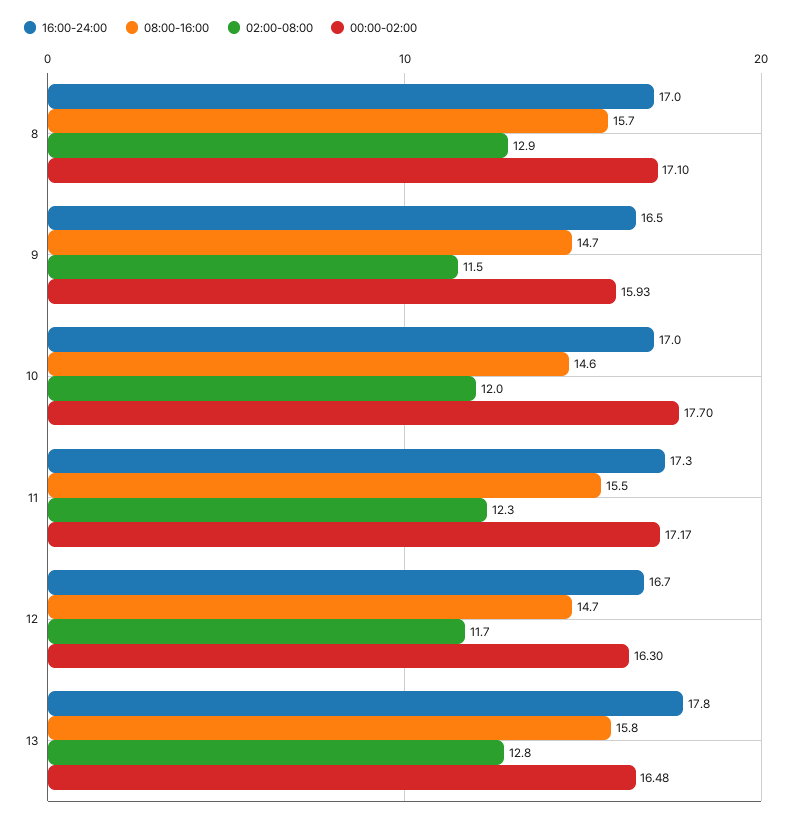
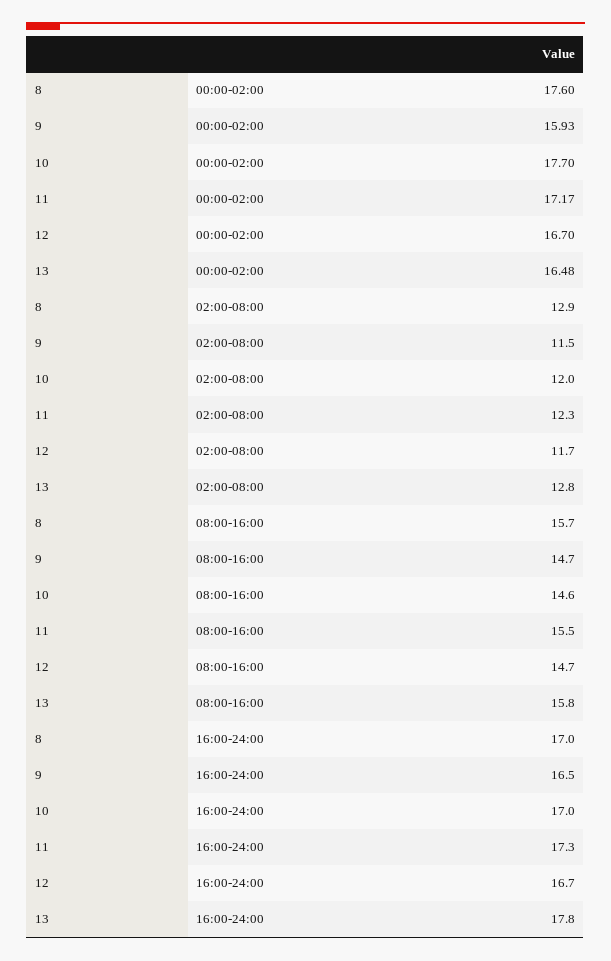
  {
    "16:00-24:00": {
      "8": 17,
      "9": 16.5,
      "10": 17,
      "11": 17.3,
      "12": 16.7,
      "13": 17.8
    },
    "08:00-16:00": {
      "8": 15.7,
      "9": 14.7,
      "10": 14.6,
      "11": 15.5,
      "12": 14.7,
      "13": 15.8
    },
    "02:00-08:00": {
      "8": 12.9,
      "9": 11.5,
      "10": 12,
      "11": 12.3,
      "12": 11.7,
      "13": 12.8
    },
    "00:00-02:00": {
-     "8": 17.1,
+     "8": 17.6,
      "9": 15.93,
      "10": 17.7,
      "11": 17.17,
-     "12": 16.3,
+     "12": 16.7,
      "13": 16.48
    }
  }

